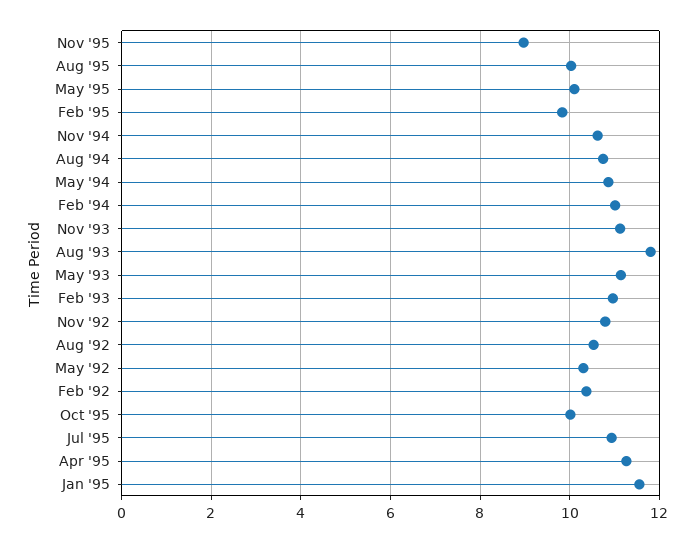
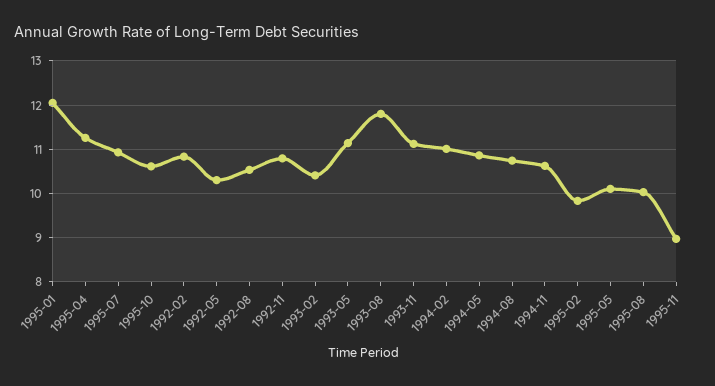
  {
    "Nov '95": 9,
    "Aug '95": 10,
    "May '95": 10.2,
    "Feb '95": 9.8,
    "Nov '94": 10.6,
    "Aug '94": 10.8,
    "May '94": 10.8,
    "Feb '94": 11,
    "Nov '93": 11.2,
    "Aug '93": 11.8,
    "May '93": 11.2,
-   "Feb '93": 11,
+   "Feb '93": 10.4,
    "Nov '92": 10.8,
    "Aug '92": 10.6,
    "May '92": 10.4,
-   "Feb '92": 10.4,
+   "Feb '92": 10.8,
-   "Oct '95": 10,
+   "Oct '95": 10.6,
    "Jul '95": 11,
    "Apr '95": 11.2,
-   "Jan '95": 11.6
+   "Jan '95": 12
  }

